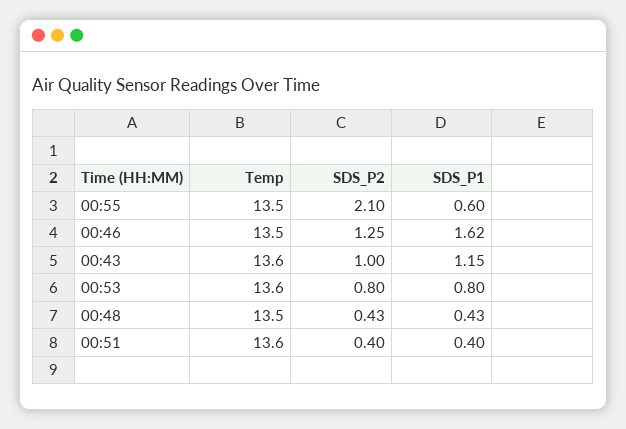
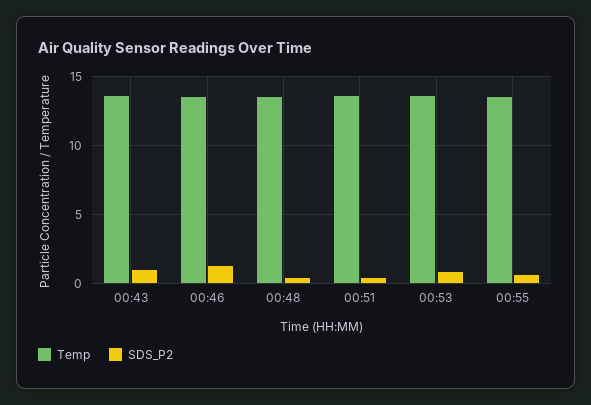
  {
    "Temp": {
      "00:55": 13.5,
      "00:46": 13.5,
      "00:43": 13.6,
      "00:53": 13.6,
      "00:48": 13.5,
      "00:51": 13.6
    },
    "SDS_P2": {
-     "00:55": 2.1,
+     "00:55": 0.5,
      "00:46": 1.25,
      "00:43": 1,
      "00:53": 0.8,
      "00:48": 0.43,
      "00:51": 0.4
-   },
+   }
-   "SDS_P1": {
-     "00:55": 0.6,
-     "00:46": 1.62,
-     "00:43": 1.15,
-     "00:53": 0.8,
-     "00:48": 0.43,
-     "00:51": 0.4
-   }
  }

